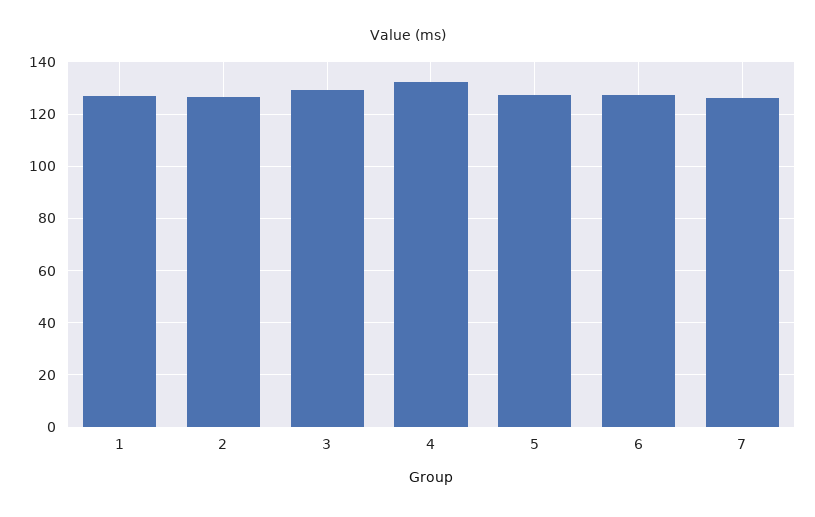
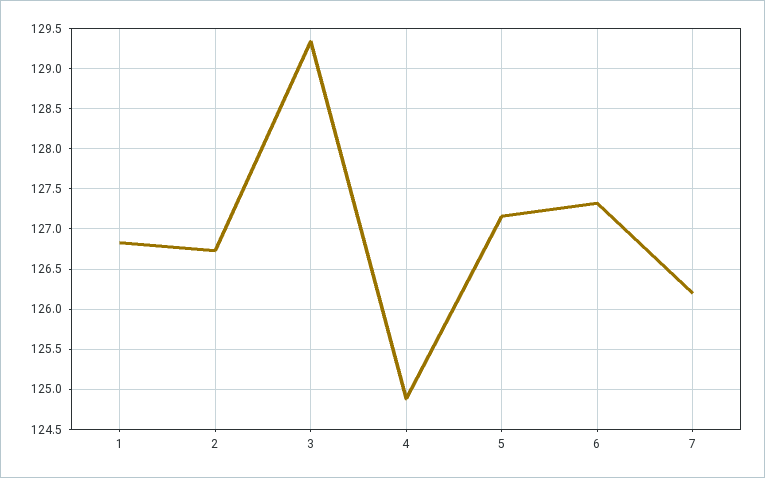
  {
    "1": 126.8,
    "2": 126.7,
    "3": 129.3,
-   "4": 132.5,
+   "4": 124.9,
    "5": 127.2,
    "6": 127.3,
    "7": 126.2
  }

